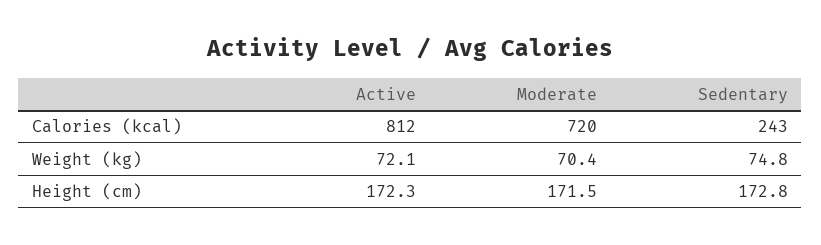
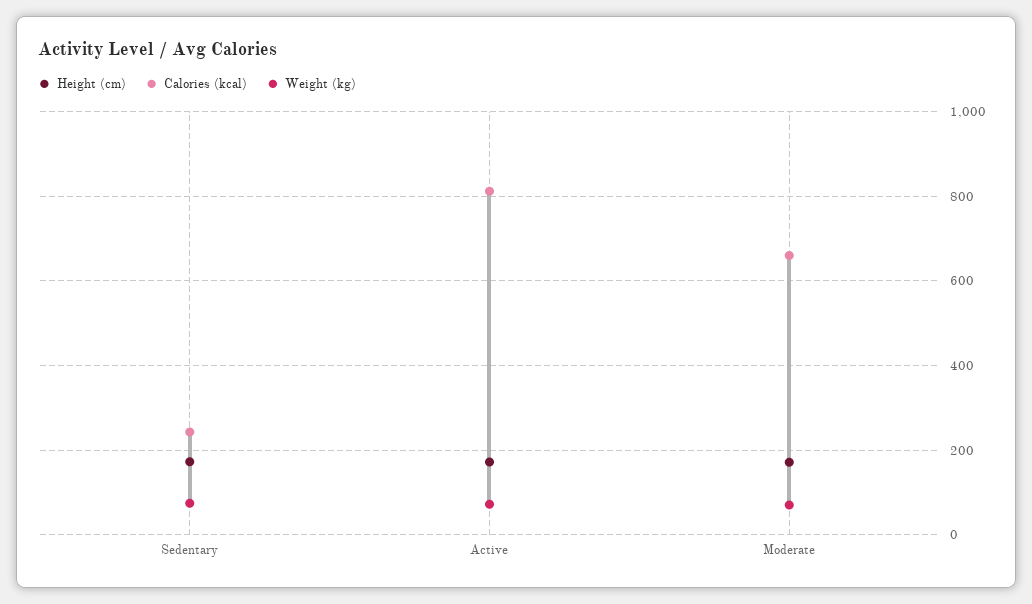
  {
    "Calories (kcal)": {
      "Active": 812,
-     "Moderate": 720,
+     "Moderate": 660,
      "Sedentary": 243
    },
    "Weight (kg)": {
      "Active": 72.1,
      "Moderate": 70.4,
      "Sedentary": 74.8
    },
    "Height (cm)": {
      "Active": 172.3,
      "Moderate": 171.5,
      "Sedentary": 172.8
    }
  }

